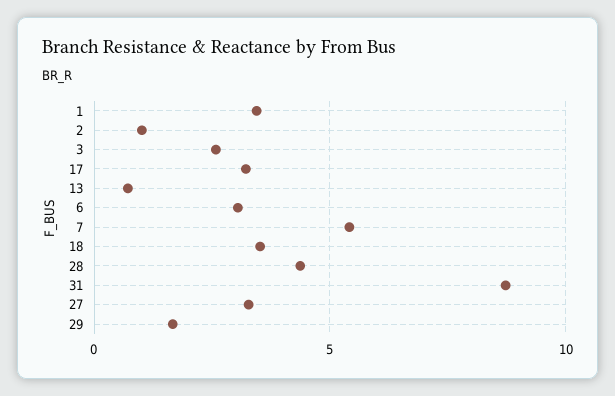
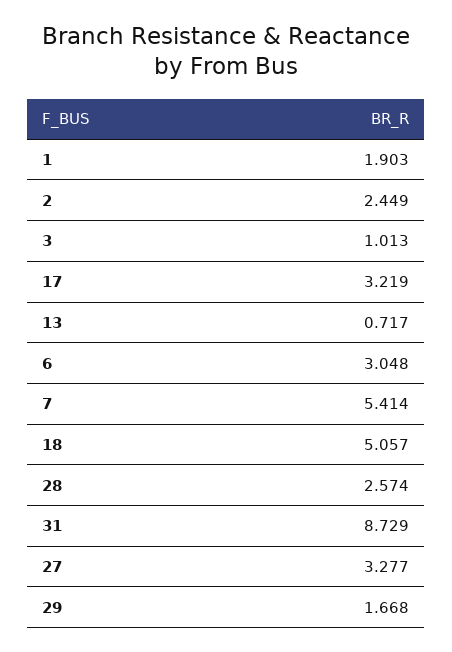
  {
-   "1": 3.5,
+   "1": 1.903,
-   "2": 1,
+   "2": 2.449,
-   "3": 2.5,
+   "3": 1.013,
    "17": 3.219,
    "13": 0.717,
    "6": 3.048,
    "7": 5.414,
-   "18": 3.5,
+   "18": 5.057,
-   "28": 4.5,
+   "28": 2.574,
    "31": 8.729,
    "27": 3.277,
    "29": 1.668
  }

